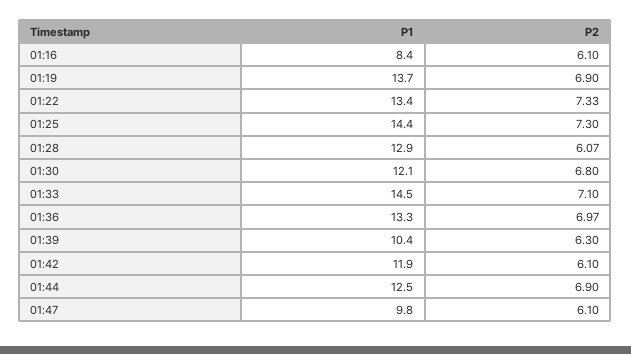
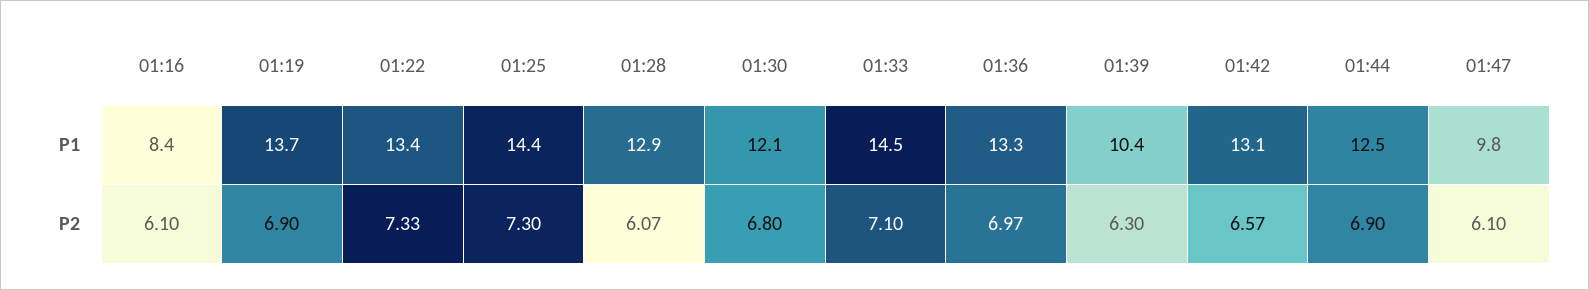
  {
    "P1": {
      "01:16": 8.4,
      "01:19": 13.7,
      "01:22": 13.4,
      "01:25": 14.4,
      "01:28": 12.9,
      "01:30": 12.1,
      "01:33": 14.5,
      "01:36": 13.3,
      "01:39": 10.4,
-     "01:42": 11.9,
+     "01:42": 13.1,
      "01:44": 12.5,
      "01:47": 9.8
    },
    "P2": {
      "01:16": 6.1,
      "01:19": 6.9,
      "01:22": 7.33,
      "01:25": 7.3,
      "01:28": 6.07,
      "01:30": 6.8,
      "01:33": 7.1,
      "01:36": 6.97,
      "01:39": 6.3,
-     "01:42": 6.1,
+     "01:42": 6.57,
      "01:44": 6.9,
      "01:47": 6.1
    }
  }

